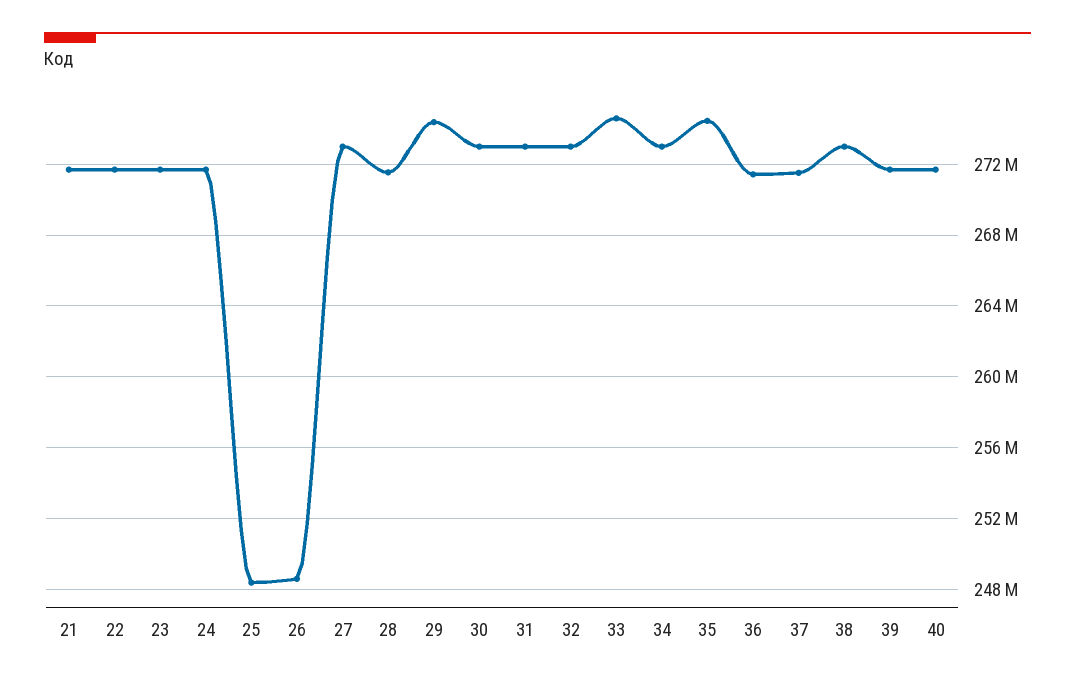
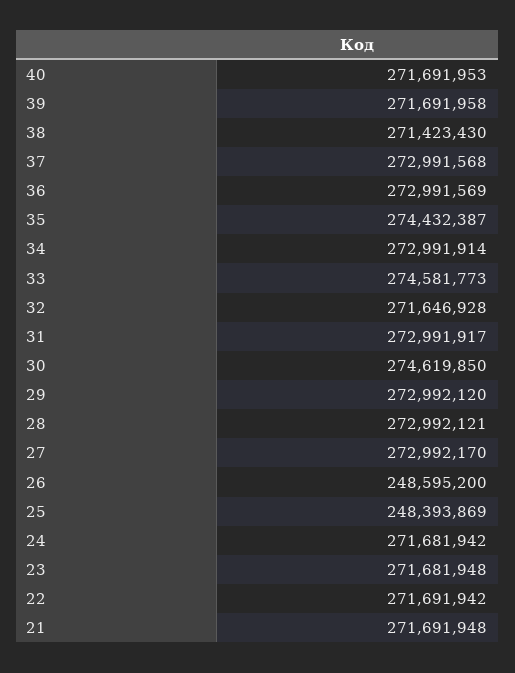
  {
    "21": 271691948,
    "22": 271691942,
    "23": 271681948,
    "24": 271681942,
    "25": 248393869,
    "26": 248595200,
    "27": 272992170,
-   "28": 271500000,
+   "28": 272992121,
-   "29": 274500000,
+   "29": 272992120,
-   "30": 273000000,
+   "30": 274619850,
    "31": 272991917,
-   "32": 273000000,
+   "32": 271646928,
    "33": 274581773,
    "34": 272991914,
    "35": 274432387,
-   "36": 271500000,
+   "36": 272991569,
-   "37": 271500000,
+   "37": 272991568,
-   "38": 273000000,
+   "38": 271423430,
    "39": 271691958,
    "40": 271691953
  }

